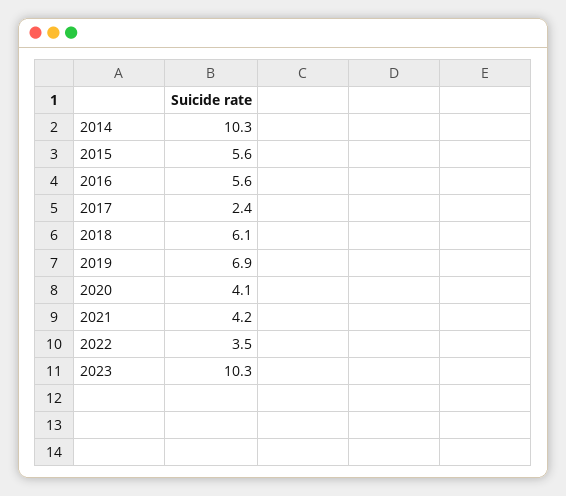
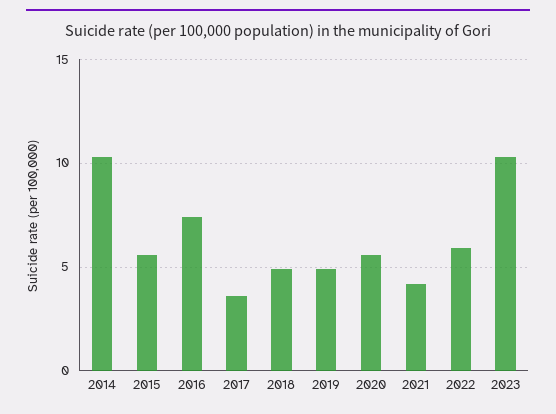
  {
    "2014": 10.3,
    "2015": 5.6,
-   "2016": 5.6,
+   "2016": 7.5,
-   "2017": 2.4,
+   "2017": 3.5,
-   "2018": 6.1,
+   "2018": 5,
-   "2019": 6.9,
+   "2019": 5,
-   "2020": 4.1,
+   "2020": 5.5,
    "2021": 4.2,
-   "2022": 3.5,
+   "2022": 6,
    "2023": 10.3
  }

